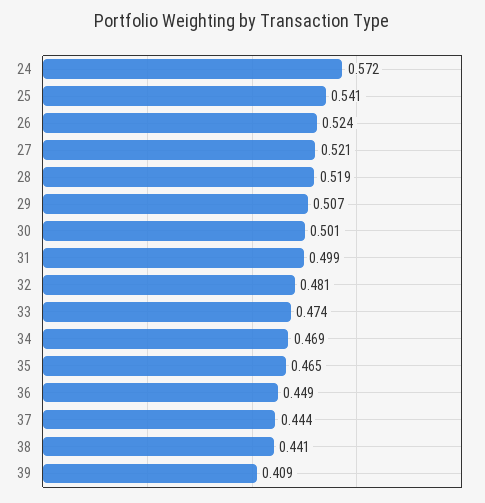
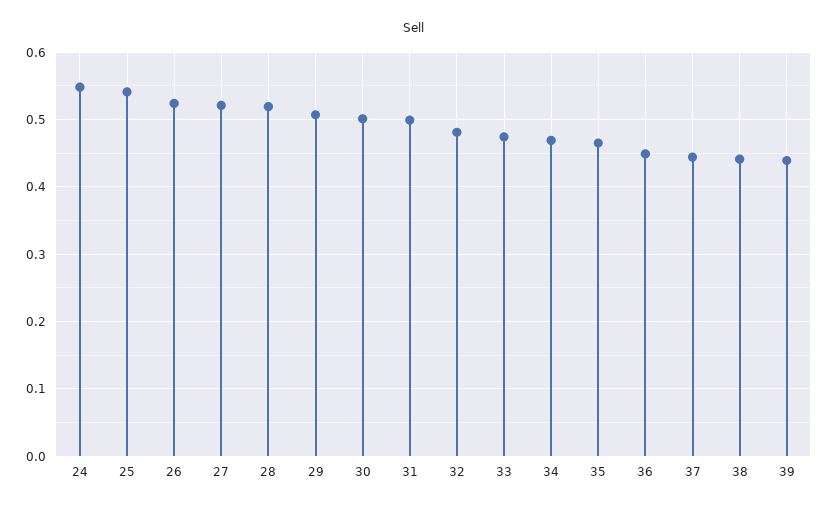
  {
-   "24": 0.572,
+   "24": 0.55,
    "25": 0.541,
    "26": 0.524,
    "27": 0.521,
    "28": 0.519,
    "29": 0.507,
    "30": 0.501,
    "31": 0.499,
    "32": 0.481,
    "33": 0.474,
    "34": 0.469,
    "35": 0.465,
    "36": 0.449,
    "37": 0.444,
    "38": 0.441,
-   "39": 0.409
+   "39": 0.44
  }

